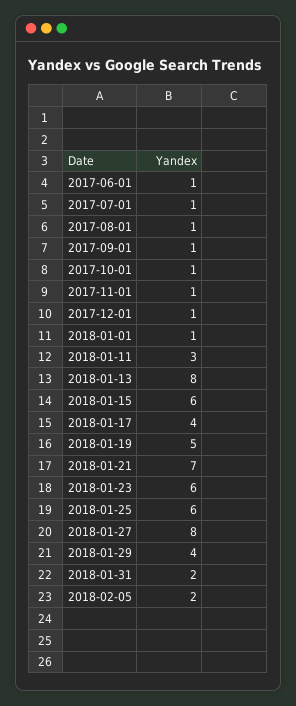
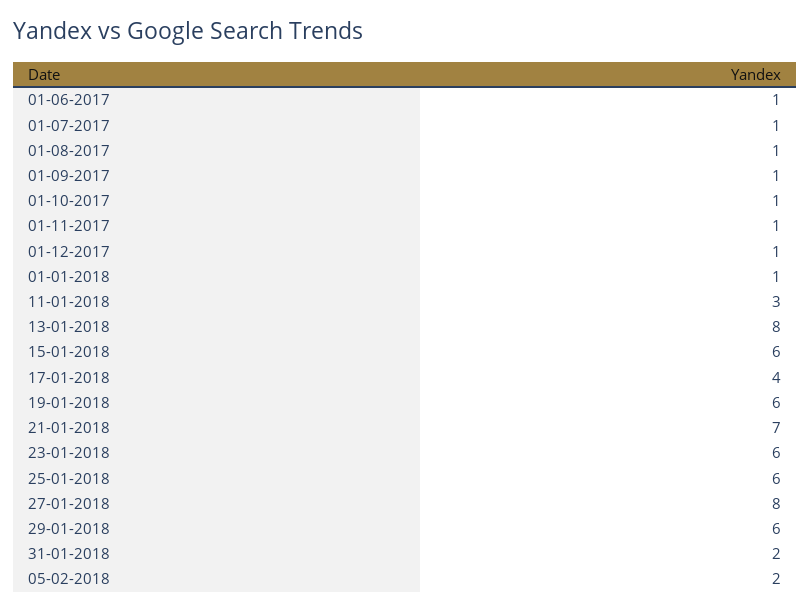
  {
    "2017-06-01": 1,
    "2017-07-01": 1,
    "2017-08-01": 1,
    "2017-09-01": 1,
    "2017-10-01": 1,
    "2017-11-01": 1,
    "2017-12-01": 1,
    "2018-01-01": 1,
    "2018-01-11": 3,
    "2018-01-13": 8,
    "2018-01-15": 6,
    "2018-01-17": 4,
-   "2018-01-19": 5,
+   "2018-01-19": 6,
    "2018-01-21": 7,
    "2018-01-23": 6,
    "2018-01-25": 6,
    "2018-01-27": 8,
-   "2018-01-29": 4,
+   "2018-01-29": 6,
    "2018-01-31": 2,
    "2018-02-05": 2
  }

